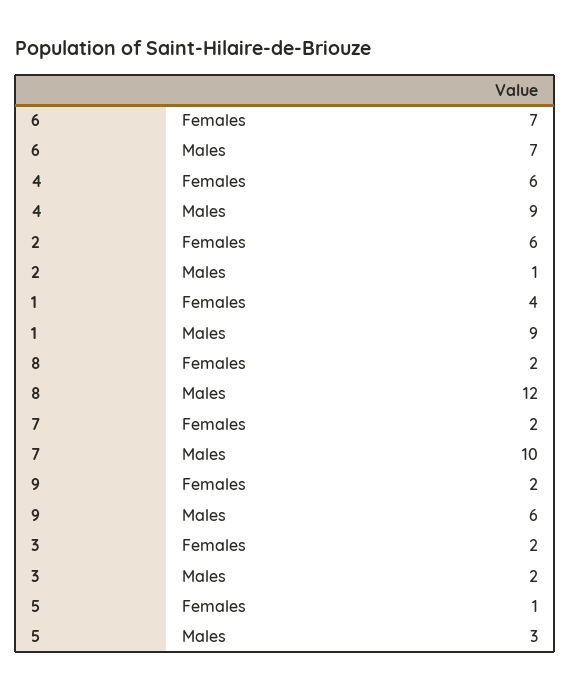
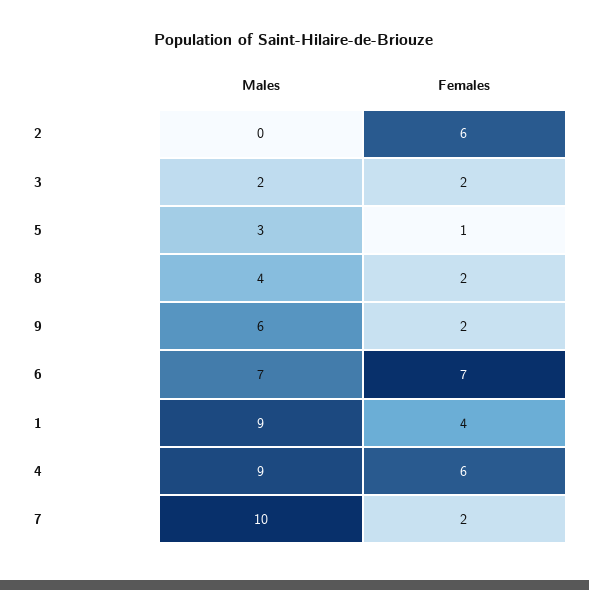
  {
    "6": {
      "Females": 7,
      "Males": 7
    },
    "4": {
      "Females": 6,
      "Males": 9
    },
    "2": {
      "Females": 6,
-     "Males": 1
+     "Males": 0
    },
    "1": {
      "Females": 4,
      "Males": 9
    },
    "8": {
      "Females": 2,
-     "Males": 12
+     "Males": 4
    },
    "7": {
      "Females": 2,
      "Males": 10
    },
    "9": {
      "Females": 2,
      "Males": 6
    },
    "3": {
      "Females": 2,
      "Males": 2
    },
    "5": {
      "Females": 1,
      "Males": 3
    }
  }

